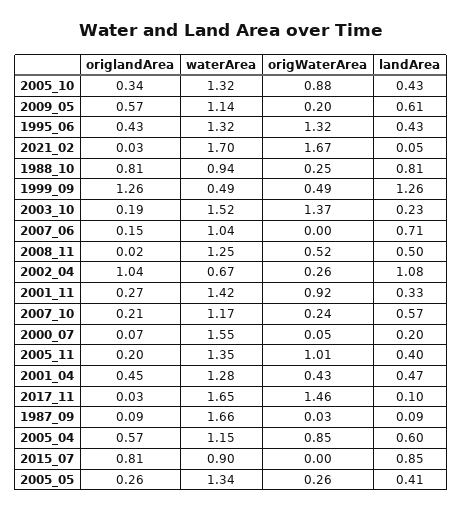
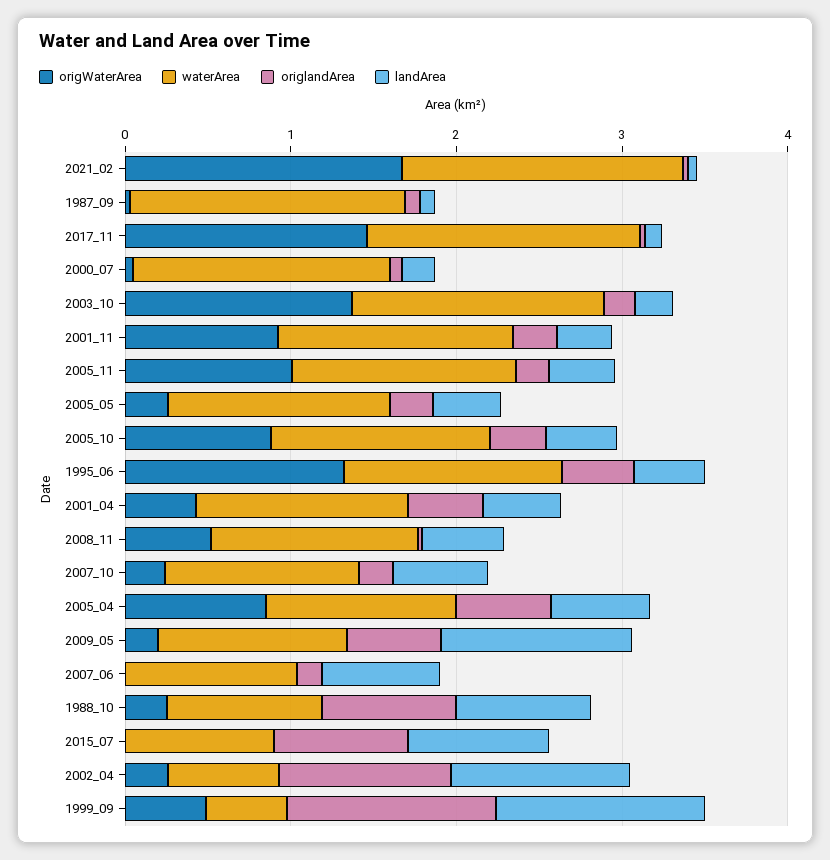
  {
    "origlandArea": {
      "2005_10": 0.34,
      "2009_05": 0.57,
      "1995_06": 0.43,
      "2021_02": 0.03,
      "1988_10": 0.81,
      "1999_09": 1.26,
      "2003_10": 0.19,
      "2007_06": 0.15,
      "2008_11": 0.02,
      "2002_04": 1.04,
      "2001_11": 0.27,
      "2007_10": 0.21,
      "2000_07": 0.07,
      "2005_11": 0.2,
      "2001_04": 0.45,
      "2017_11": 0.03,
      "1987_09": 0.09,
      "2005_04": 0.57,
      "2015_07": 0.81,
      "2005_05": 0.26
    },
    "waterArea": {
      "2005_10": 1.32,
      "2009_05": 1.14,
      "1995_06": 1.32,
      "2021_02": 1.7,
      "1988_10": 0.94,
      "1999_09": 0.49,
      "2003_10": 1.52,
      "2007_06": 1.04,
      "2008_11": 1.25,
      "2002_04": 0.67,
      "2001_11": 1.42,
      "2007_10": 1.17,
      "2000_07": 1.55,
      "2005_11": 1.35,
      "2001_04": 1.28,
      "2017_11": 1.65,
      "1987_09": 1.66,
      "2005_04": 1.15,
      "2015_07": 0.9,
      "2005_05": 1.34
    },
    "origWaterArea": {
      "2005_10": 0.88,
      "2009_05": 0.2,
      "1995_06": 1.32,
      "2021_02": 1.67,
      "1988_10": 0.25,
      "1999_09": 0.49,
      "2003_10": 1.37,
      "2007_06": 0,
      "2008_11": 0.52,
      "2002_04": 0.26,
      "2001_11": 0.92,
      "2007_10": 0.24,
      "2000_07": 0.05,
      "2005_11": 1.01,
      "2001_04": 0.43,
      "2017_11": 1.46,
      "1987_09": 0.03,
      "2005_04": 0.85,
      "2015_07": 0,
      "2005_05": 0.26
    },
    "landArea": {
      "2005_10": 0.43,
-     "2009_05": 0.61,
+     "2009_05": 1.2,
      "1995_06": 0.43,
      "2021_02": 0.05,
      "1988_10": 0.81,
      "1999_09": 1.26,
      "2003_10": 0.23,
      "2007_06": 0.71,
      "2008_11": 0.5,
      "2002_04": 1.08,
      "2001_11": 0.33,
      "2007_10": 0.57,
      "2000_07": 0.2,
      "2005_11": 0.4,
      "2001_04": 0.47,
      "2017_11": 0.1,
      "1987_09": 0.09,
      "2005_04": 0.6,
      "2015_07": 0.85,
      "2005_05": 0.41
    }
  }

